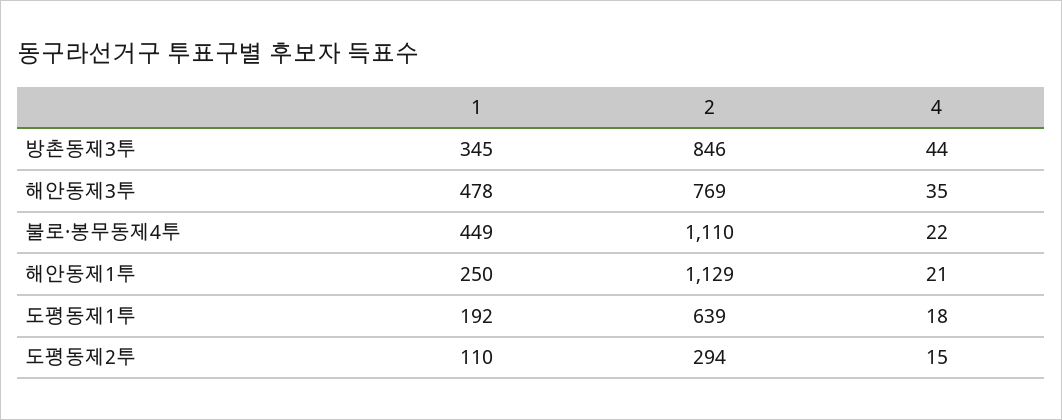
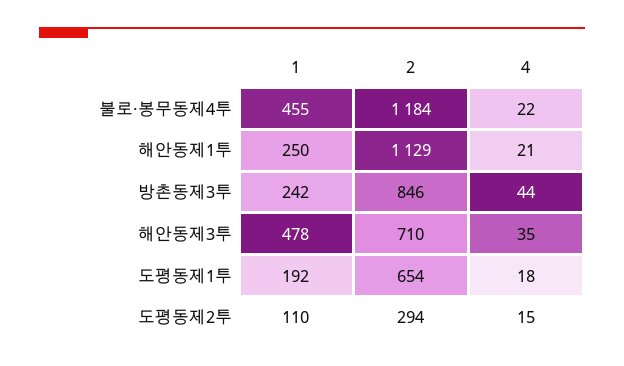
  {
    "1": {
-     "방촌동제3투": 345,
+     "방촌동제3투": 242,
      "해안동제3투": 478,
-     "불로·봉무동제4투": 449,
+     "불로·봉무동제4투": 455,
      "해안동제1투": 250,
      "도평동제1투": 192,
      "도평동제2투": 110
    },
    "2": {
      "방촌동제3투": 846,
-     "해안동제3투": 769,
+     "해안동제3투": 710,
-     "불로·봉무동제4투": 1110,
+     "불로·봉무동제4투": 1184,
      "해안동제1투": 1129,
-     "도평동제1투": 639,
+     "도평동제1투": 654,
      "도평동제2투": 294
    },
    "4": {
      "방촌동제3투": 44,
      "해안동제3투": 35,
      "불로·봉무동제4투": 22,
      "해안동제1투": 21,
      "도평동제1투": 18,
      "도평동제2투": 15
    }
  }

